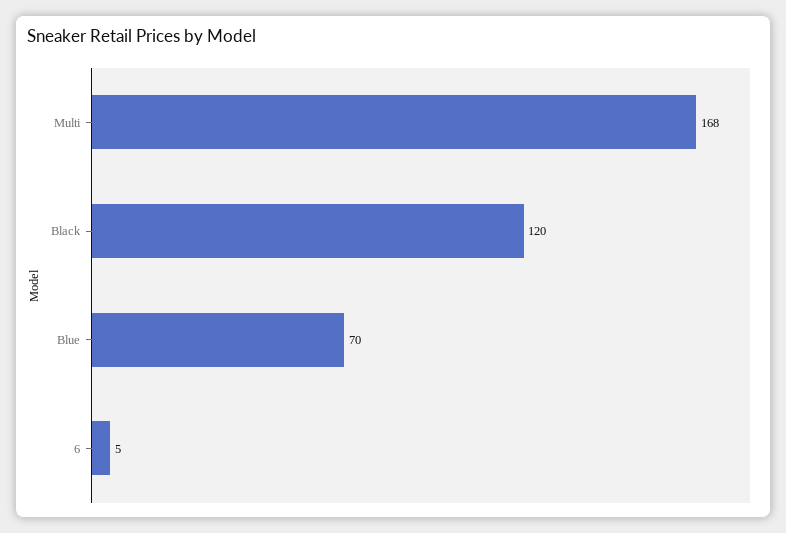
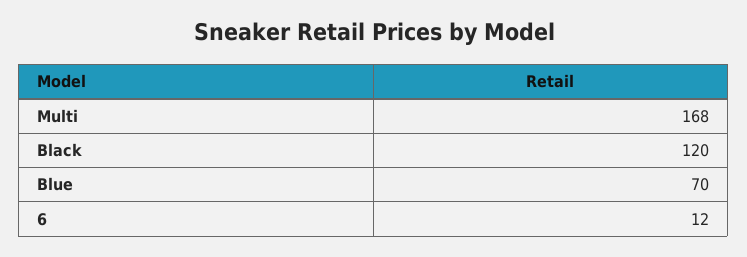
  {
    "Multi": 168,
    "Black": 120,
    "Blue": 70,
-   "6": 5
+   "6": 12
  }

